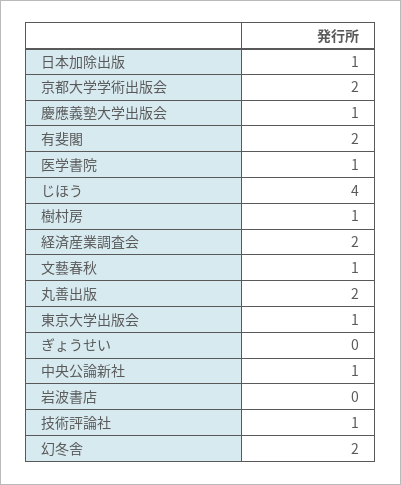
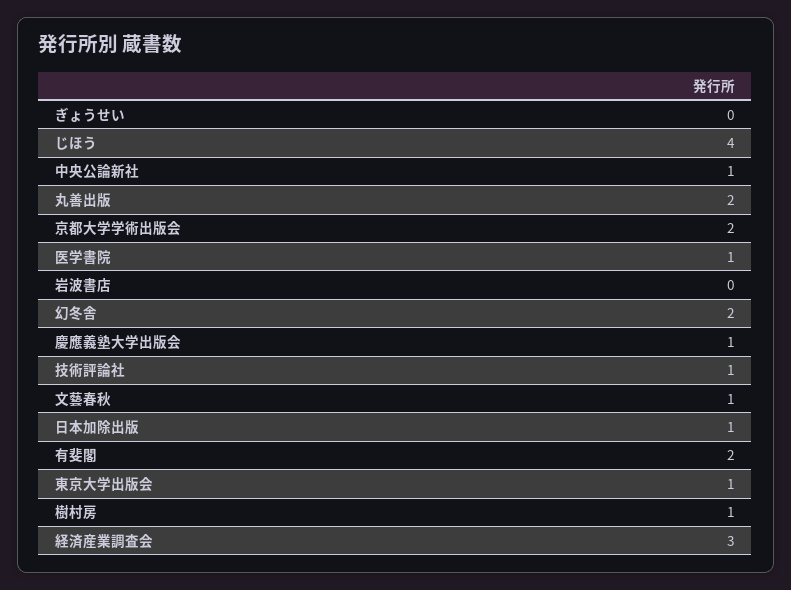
  {
    "日本加除出版": 1,
    "京都大学学術出版会": 2,
    "慶應義塾大学出版会": 1,
    "有斐閣": 2,
    "医学書院": 1,
    "じほう": 4,
    "樹村房": 1,
-   "経済産業調査会": 2,
+   "経済産業調査会": 3,
    "文藝春秋": 1,
    "丸善出版": 2,
    "東京大学出版会": 1,
    "ぎょうせい": 0,
    "中央公論新社": 1,
    "岩波書店": 0,
    "技術評論社": 1,
    "幻冬舎": 2
  }

